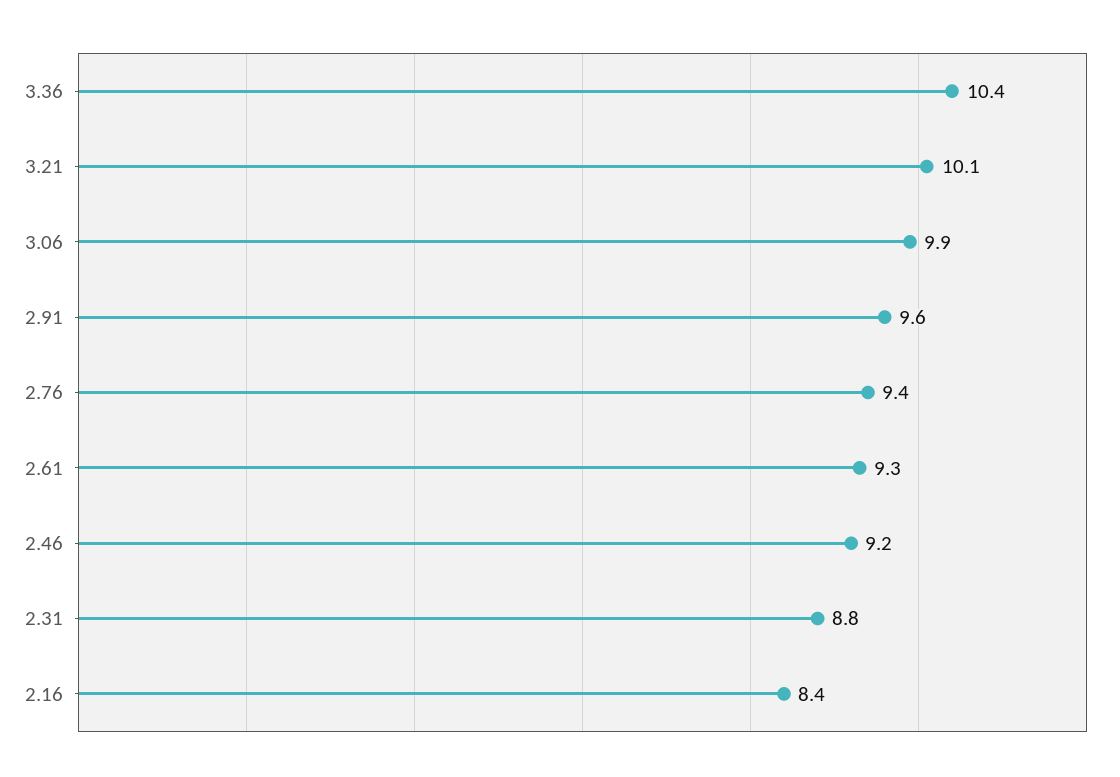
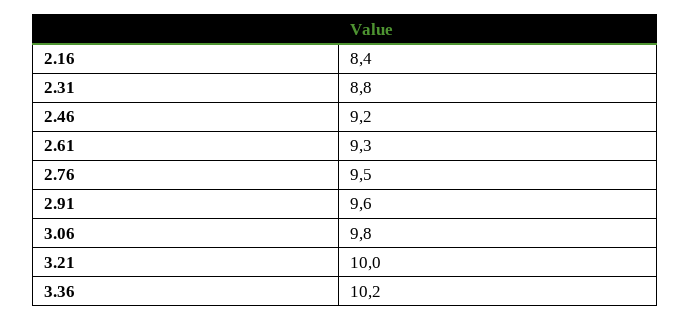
  {
-   "3.36": 10.4,
+   "3.36": 10.2,
-   "3.21": 10.1,
+   "3.21": 10,
-   "3.06": 9.9,
+   "3.06": 9.8,
    "2.91": 9.6,
-   "2.76": 9.4,
+   "2.76": 9.5,
    "2.61": 9.3,
    "2.46": 9.2,
    "2.31": 8.8,
    "2.16": 8.4
  }

